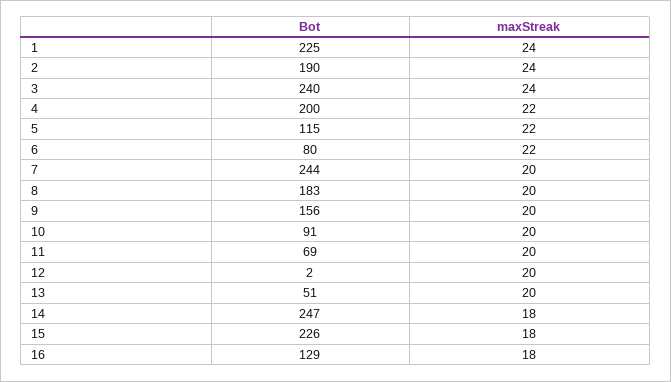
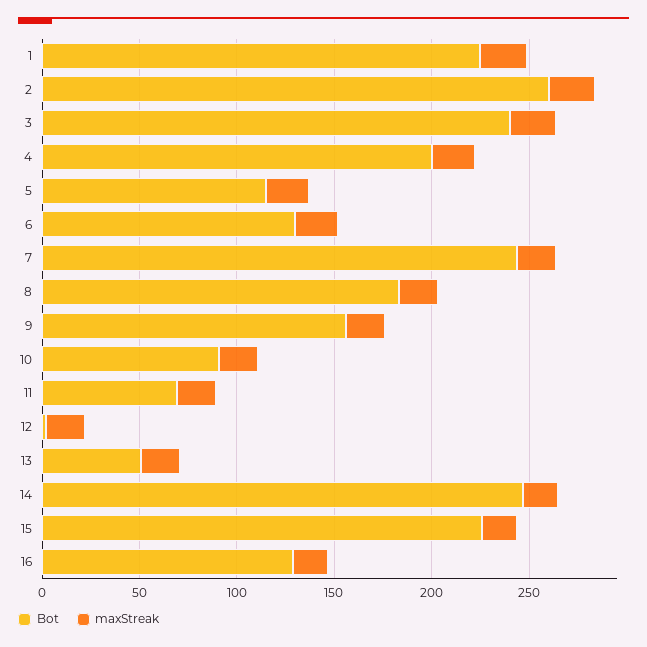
  {
    "Bot": {
      "1": 225,
-     "2": 190,
+     "2": 260,
      "3": 240,
      "4": 200,
      "5": 115,
-     "6": 80,
+     "6": 130,
      "7": 244,
      "8": 183,
      "9": 156,
      "10": 91,
      "11": 69,
      "12": 2,
      "13": 51,
      "14": 247,
      "15": 226,
      "16": 129
    },
    "maxStreak": {
      "1": 24,
      "2": 24,
      "3": 24,
      "4": 22,
      "5": 22,
      "6": 22,
      "7": 20,
      "8": 20,
      "9": 20,
      "10": 20,
      "11": 20,
      "12": 20,
      "13": 20,
      "14": 18,
      "15": 18,
      "16": 18
    }
  }

